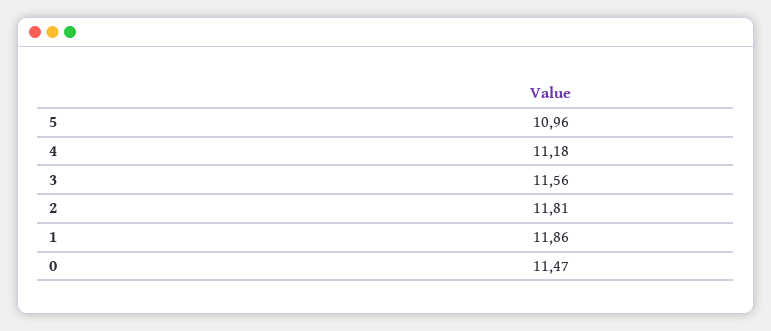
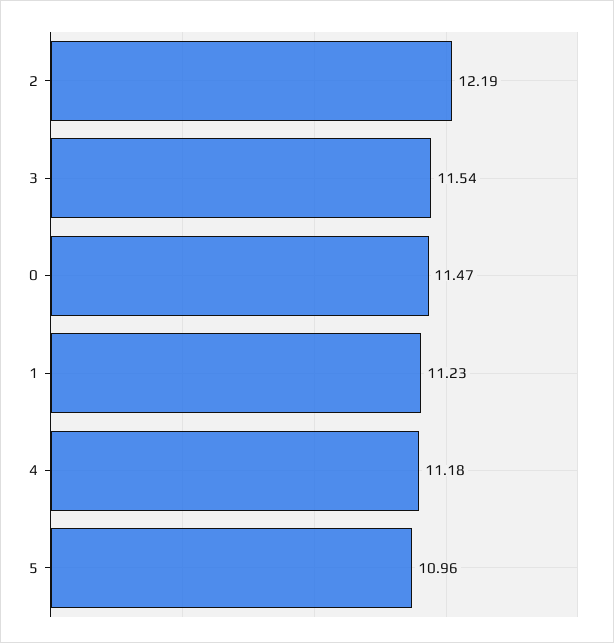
  {
    "5": 10.96,
    "4": 11.18,
-   "3": 11.56,
+   "3": 11.54,
-   "2": 11.81,
+   "2": 12.19,
-   "1": 11.86,
+   "1": 11.23,
    "0": 11.47
  }

